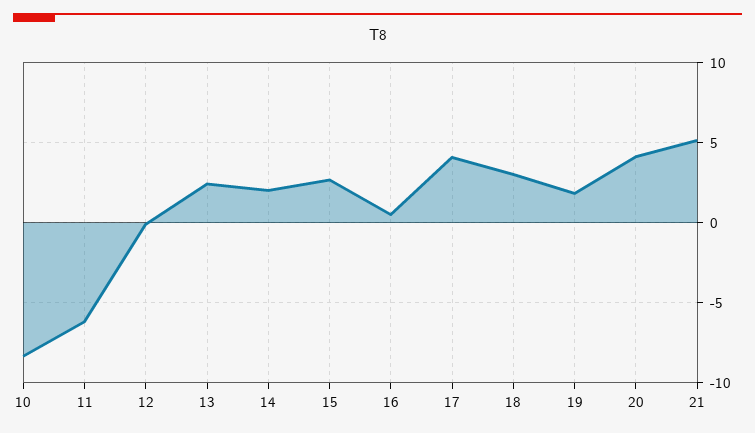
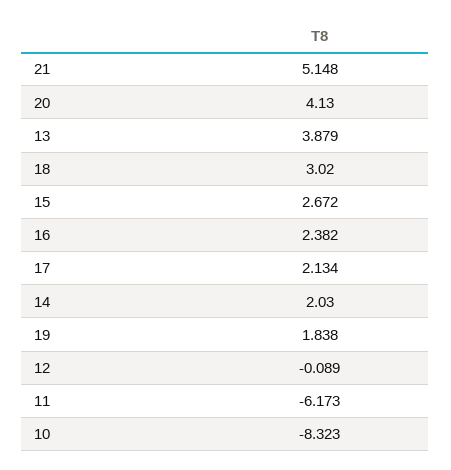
  {
    "10": -8.323,
    "11": -6.173,
    "12": -0.089,
-   "13": 2.5,
+   "13": 3.879,
    "14": 2.03,
    "15": 2.672,
-   "16": 0.5,
+   "16": 2.382,
-   "17": 4,
+   "17": 2.134,
    "18": 3.02,
    "19": 1.838,
    "20": 4.13,
    "21": 5.148
  }

